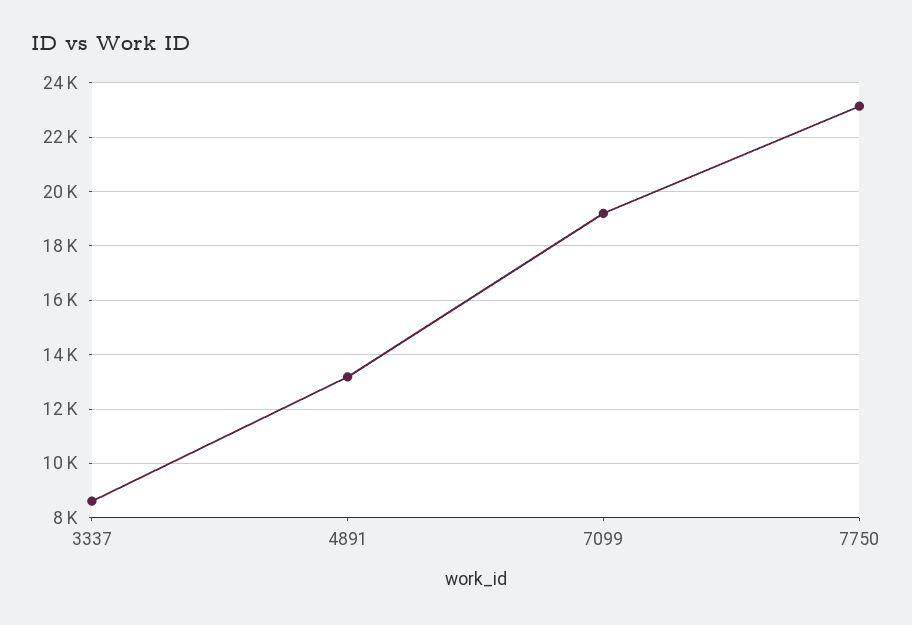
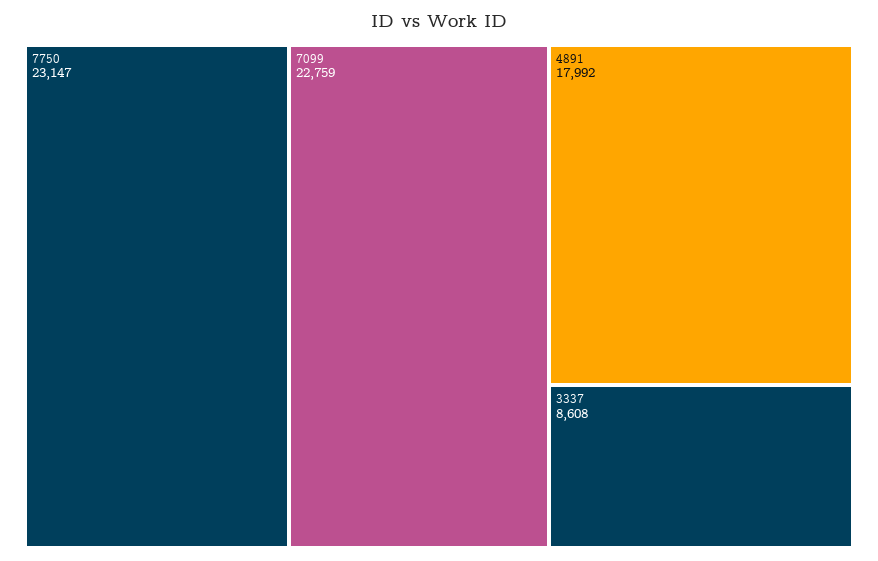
  {
    "3337": 8608,
-   "4891": 13250,
+   "4891": 17992,
-   "7099": 19250,
+   "7099": 22759,
    "7750": 23147
  }

